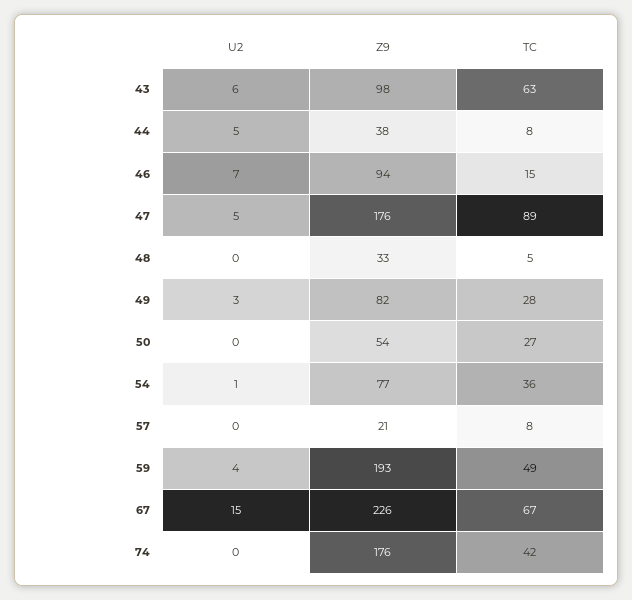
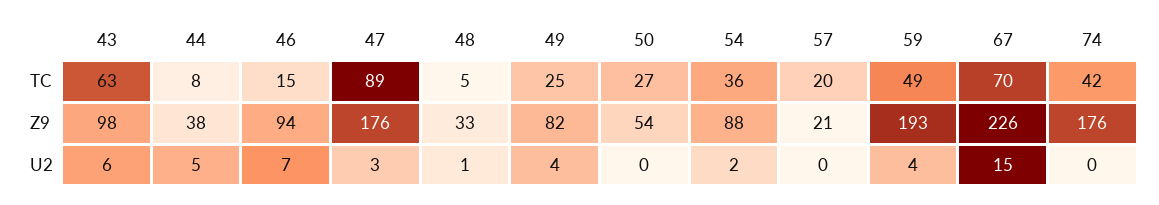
  {
    "U2": {
      "43": 6,
      "44": 5,
      "46": 7,
-     "47": 5,
+     "47": 3,
-     "48": 0,
+     "48": 1,
-     "49": 3,
+     "49": 4,
      "50": 0,
-     "54": 1,
+     "54": 2,
      "57": 0,
      "59": 4,
      "67": 15,
      "74": 0
    },
    "Z9": {
      "43": 98,
      "44": 38,
      "46": 94,
      "47": 176,
      "48": 33,
      "49": 82,
      "50": 54,
-     "54": 77,
+     "54": 88,
      "57": 21,
      "59": 193,
      "67": 226,
      "74": 176
    },
    "TC": {
      "43": 63,
      "44": 8,
      "46": 15,
      "47": 89,
      "48": 5,
-     "49": 28,
+     "49": 25,
      "50": 27,
      "54": 36,
-     "57": 8,
+     "57": 20,
      "59": 49,
-     "67": 67,
+     "67": 70,
      "74": 42
    }
  }

